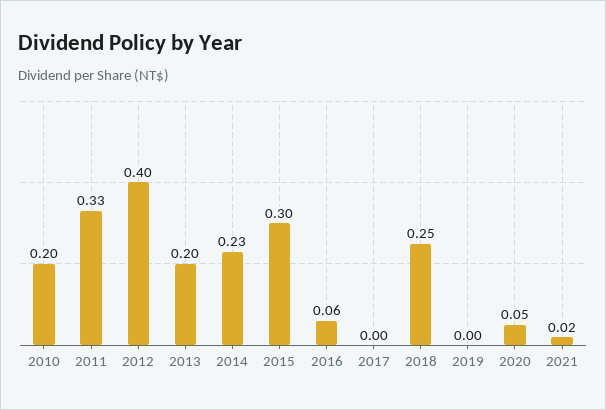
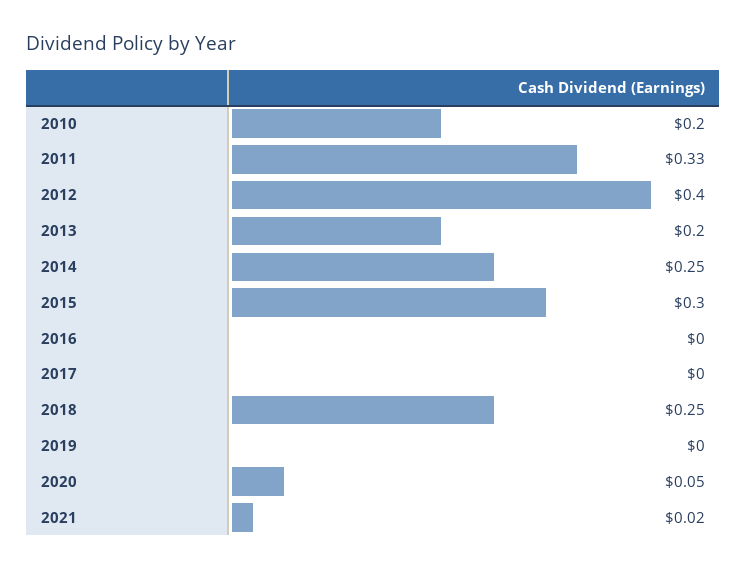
  {
    "2010": 0.2,
    "2011": 0.33,
    "2012": 0.4,
    "2013": 0.2,
-   "2014": 0.23,
+   "2014": 0.25,
    "2015": 0.3,
-   "2016": 0.06,
+   "2016": 0,
    "2017": 0,
    "2018": 0.25,
    "2019": 0,
    "2020": 0.05,
    "2021": 0.02
  }

